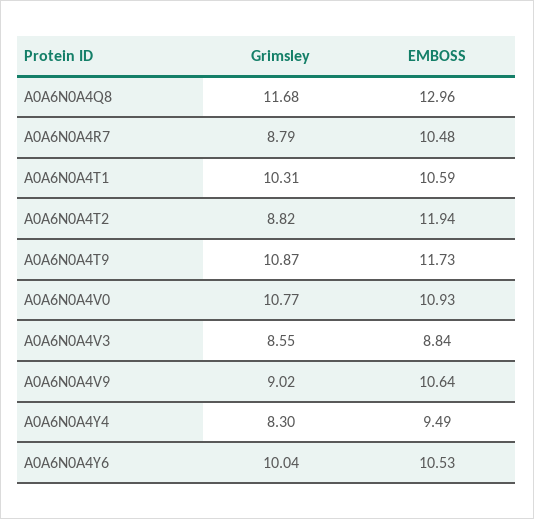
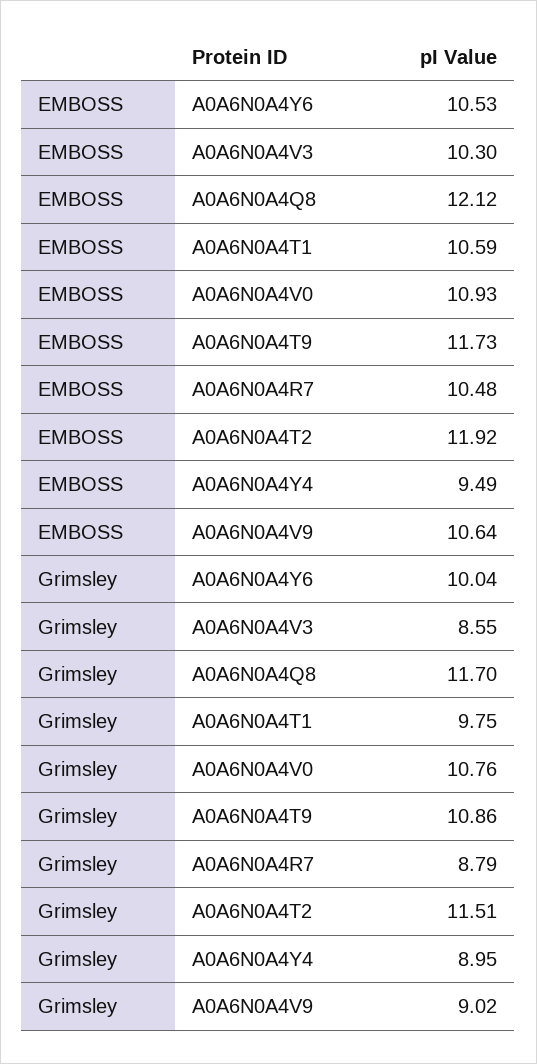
  {
    "Grimsley": {
-     "A0A6N0A4Q8": 11.68,
+     "A0A6N0A4Q8": 11.7,
      "A0A6N0A4R7": 8.79,
-     "A0A6N0A4T1": 10.31,
+     "A0A6N0A4T1": 9.75,
-     "A0A6N0A4T2": 8.82,
+     "A0A6N0A4T2": 11.51,
-     "A0A6N0A4T9": 10.87,
+     "A0A6N0A4T9": 10.86,
-     "A0A6N0A4V0": 10.77,
+     "A0A6N0A4V0": 10.76,
      "A0A6N0A4V3": 8.55,
      "A0A6N0A4V9": 9.02,
-     "A0A6N0A4Y4": 8.3,
+     "A0A6N0A4Y4": 8.95,
      "A0A6N0A4Y6": 10.04
    },
    "EMBOSS": {
-     "A0A6N0A4Q8": 12.96,
+     "A0A6N0A4Q8": 12.12,
      "A0A6N0A4R7": 10.48,
      "A0A6N0A4T1": 10.59,
-     "A0A6N0A4T2": 11.94,
+     "A0A6N0A4T2": 11.92,
      "A0A6N0A4T9": 11.73,
      "A0A6N0A4V0": 10.93,
-     "A0A6N0A4V3": 8.84,
+     "A0A6N0A4V3": 10.3,
      "A0A6N0A4V9": 10.64,
      "A0A6N0A4Y4": 9.49,
      "A0A6N0A4Y6": 10.53
    }
  }

